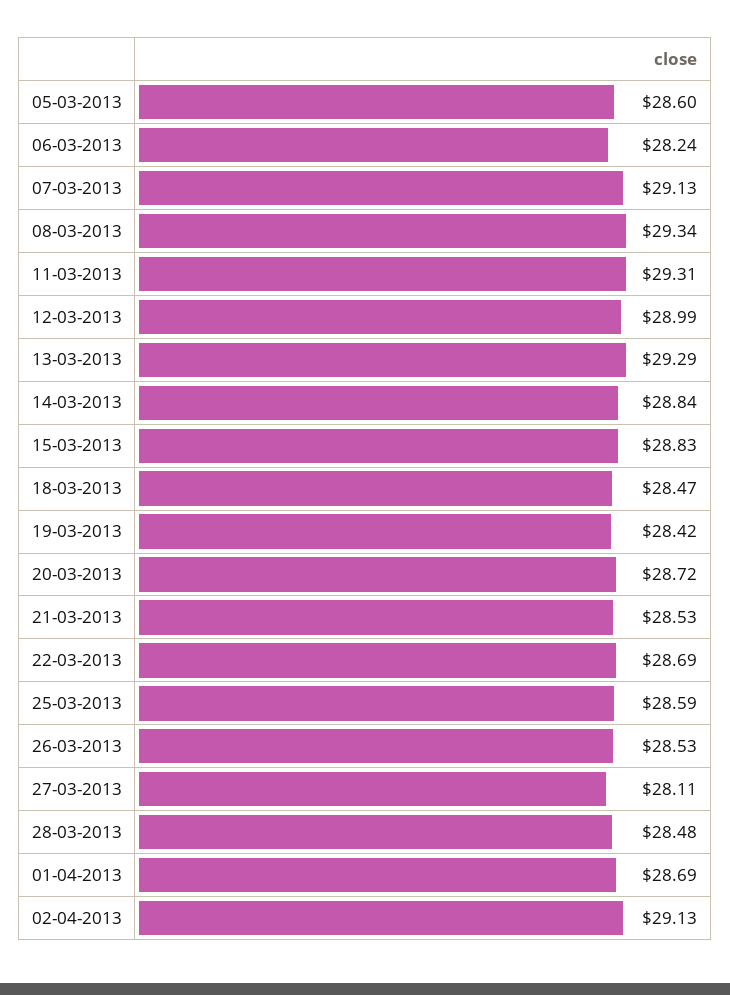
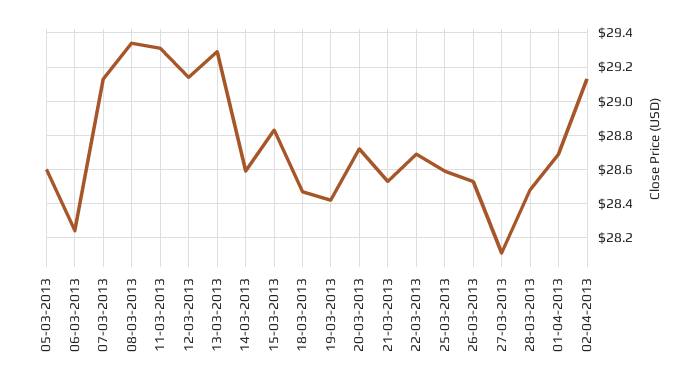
  {
    "05-03-2013": 28.6,
    "06-03-2013": 28.24,
    "07-03-2013": 29.13,
    "08-03-2013": 29.34,
    "11-03-2013": 29.31,
-   "12-03-2013": 28.99,
+   "12-03-2013": 29.15,
    "13-03-2013": 29.29,
-   "14-03-2013": 28.84,
+   "14-03-2013": 28.6,
    "15-03-2013": 28.83,
    "18-03-2013": 28.47,
    "19-03-2013": 28.42,
    "20-03-2013": 28.72,
    "21-03-2013": 28.53,
    "22-03-2013": 28.69,
    "25-03-2013": 28.59,
    "26-03-2013": 28.53,
    "27-03-2013": 28.11,
    "28-03-2013": 28.48,
    "01-04-2013": 28.69,
    "02-04-2013": 29.13
  }

